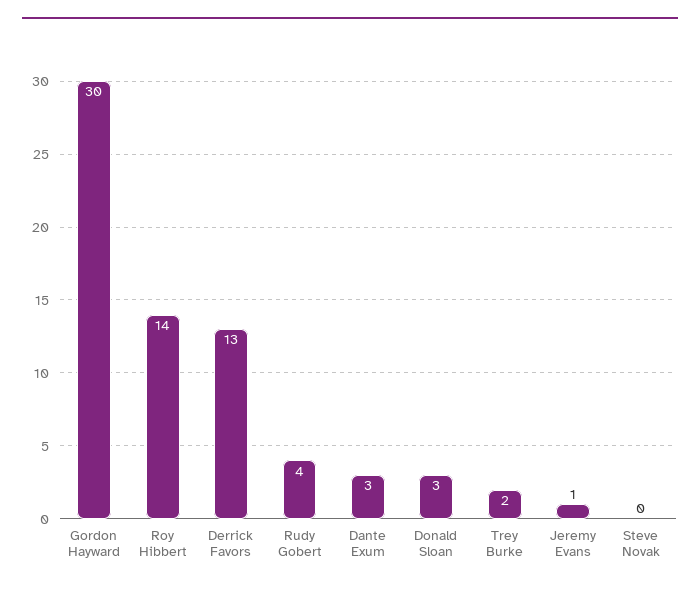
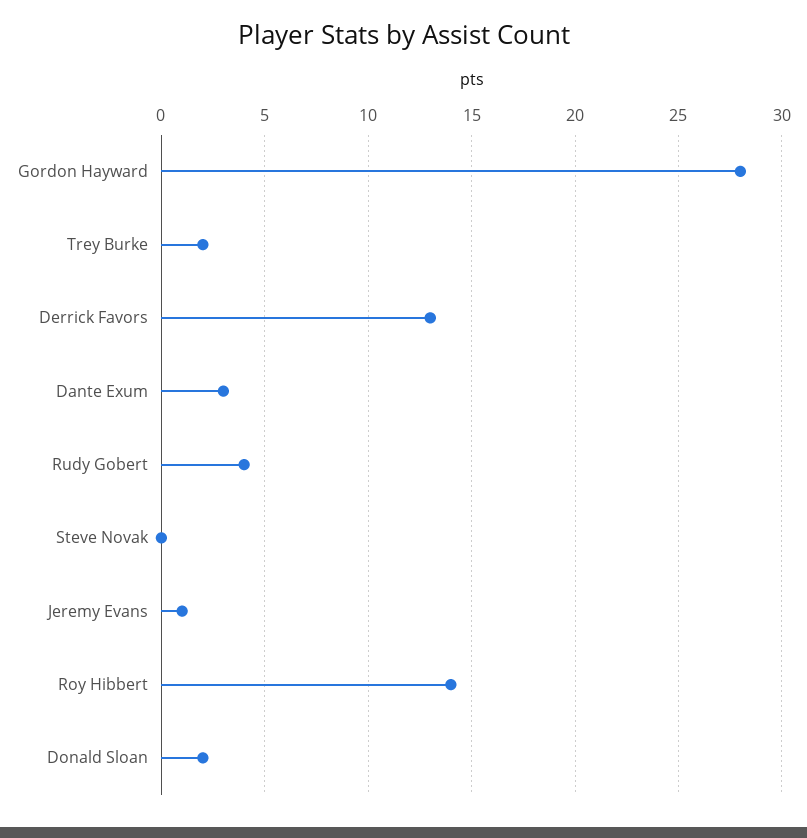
  {
-   "Gordon Hayward": 30,
+   "Gordon Hayward": 28,
    "Roy Hibbert": 14,
    "Derrick Favors": 13,
    "Rudy Gobert": 4,
    "Dante Exum": 3,
-   "Donald Sloan": 3,
+   "Donald Sloan": 2,
    "Trey Burke": 2,
    "Jeremy Evans": 1,
    "Steve Novak": 0
  }

